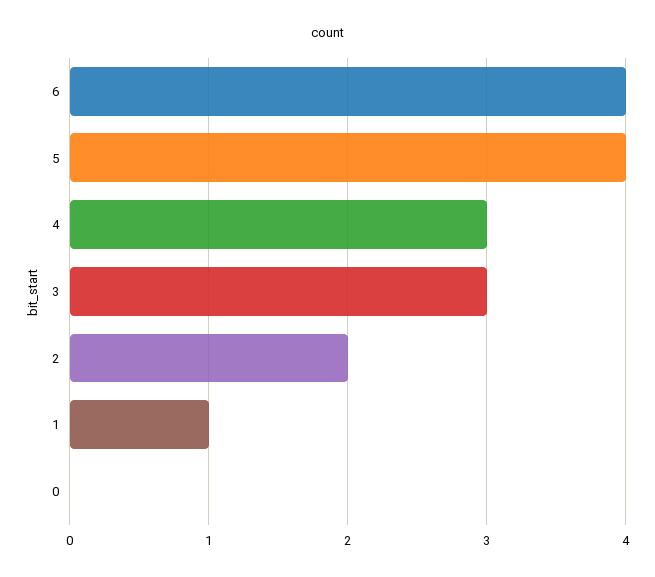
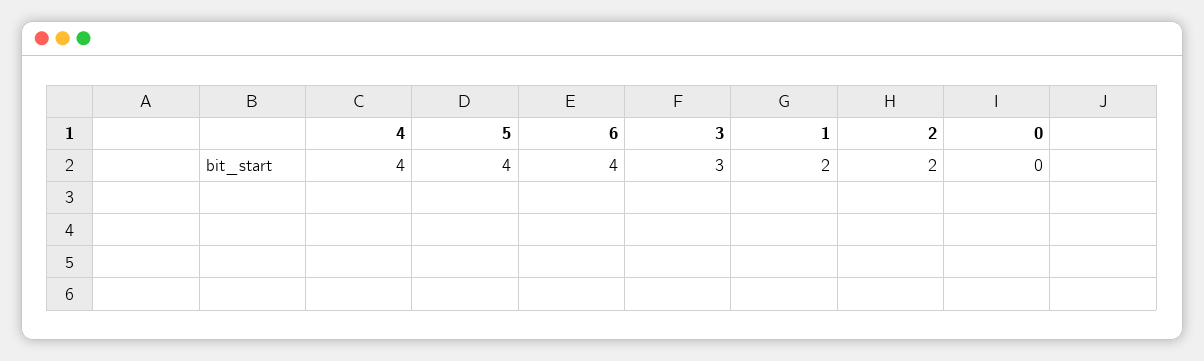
  {
    "6": 4,
    "5": 4,
-   "4": 3,
+   "4": 4,
    "3": 3,
    "2": 2,
-   "1": 1,
+   "1": 2,
    "0": 0
  }

